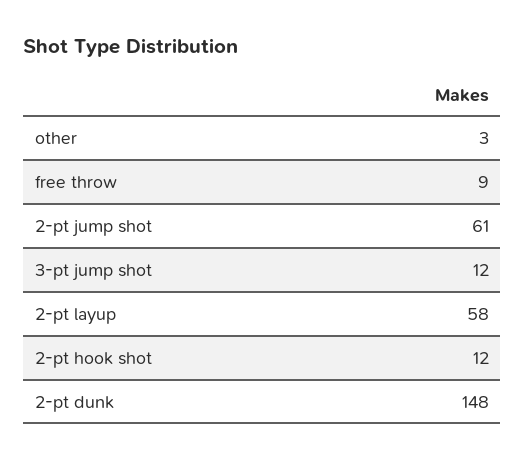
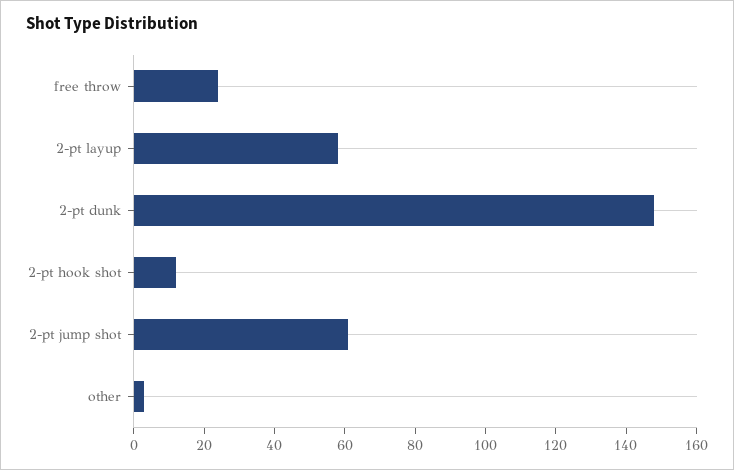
  {
    "other": 3,
-   "free throw": 9,
+   "free throw": 25,
    "2-pt jump shot": 61,
-   "3-pt jump shot": 12,
    "2-pt layup": 58,
    "2-pt hook shot": 12,
    "2-pt dunk": 148
  }

